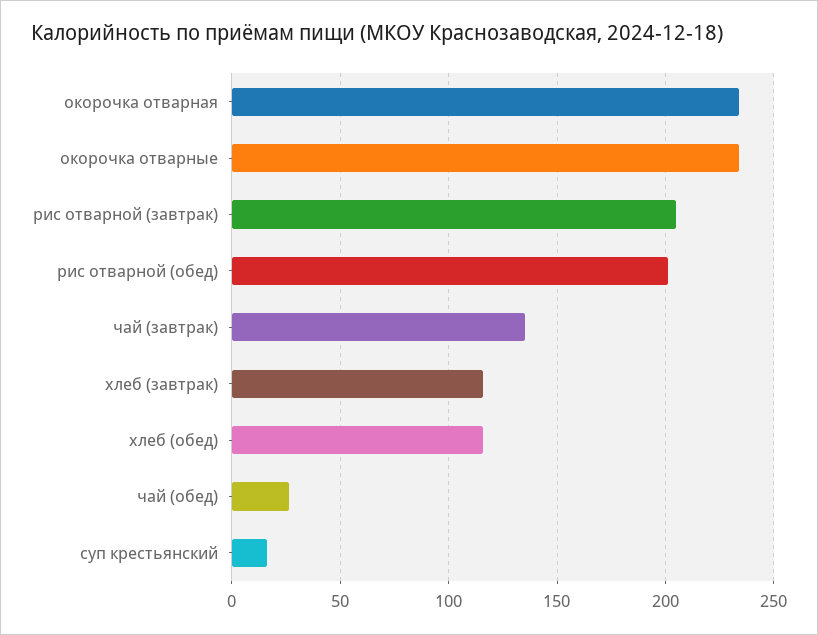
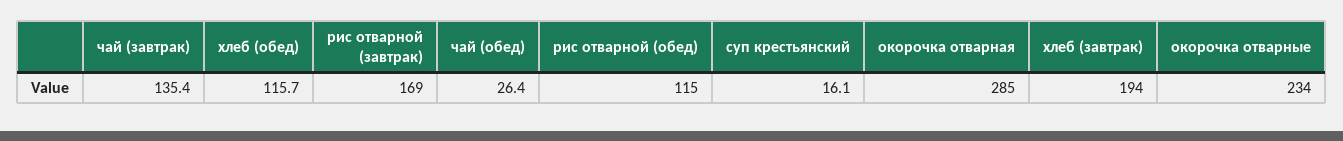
  {
-   "окорочка отварная": 235,
+   "окорочка отварная": 285,
    "окорочка отварные": 234,
-   "рис отварной (завтрак)": 205,
+   "рис отварной (завтрак)": 169,
-   "рис отварной (обед)": 200,
+   "рис отварной (обед)": 115,
    "чай (завтрак)": 135.4,
-   "хлеб (завтрак)": 115,
+   "хлеб (завтрак)": 194,
    "хлеб (обед)": 115.7,
    "чай (обед)": 26.4,
    "суп крестьянский": 16.1
  }

